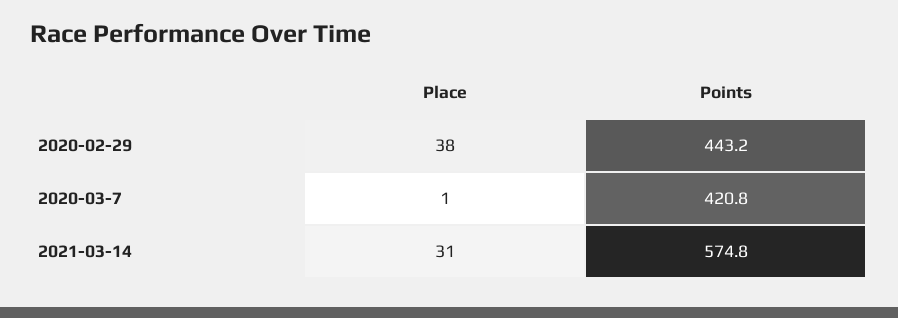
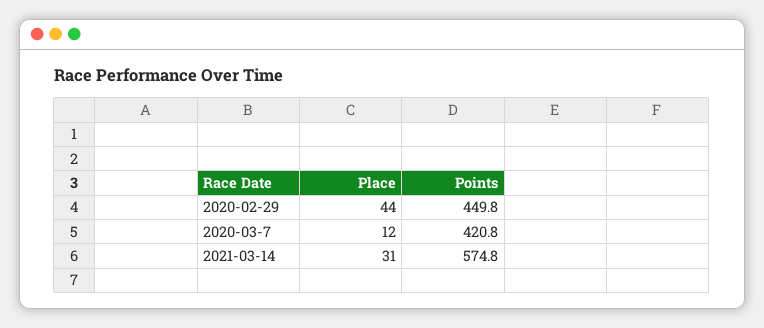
  {
    "Place": {
-     "2020-02-29": 38,
+     "2020-02-29": 44,
-     "2020-03-7": 1,
+     "2020-03-7": 12,
      "2021-03-14": 31
    },
    "Points": {
-     "2020-02-29": 443.2,
+     "2020-02-29": 449.8,
      "2020-03-7": 420.8,
      "2021-03-14": 574.8
    }
  }

